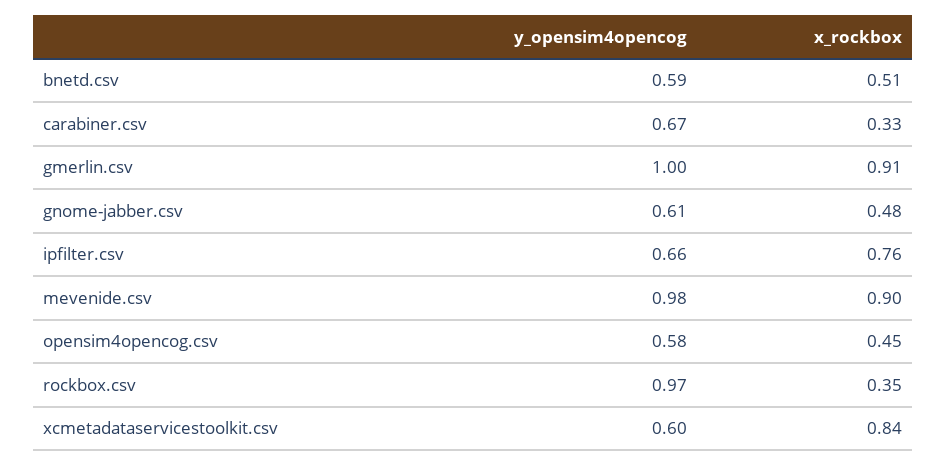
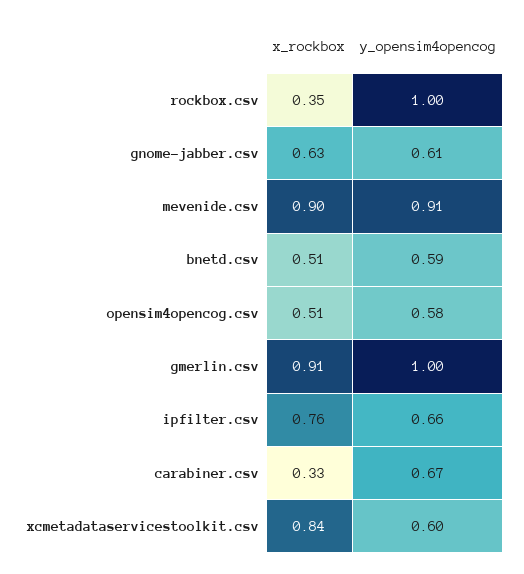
  {
    "y_opensim4opencog": {
      "bnetd.csv": 0.59,
      "carabiner.csv": 0.67,
      "gmerlin.csv": 1,
      "gnome-jabber.csv": 0.61,
      "ipfilter.csv": 0.66,
-     "mevenide.csv": 0.98,
+     "mevenide.csv": 0.91,
      "opensim4opencog.csv": 0.58,
-     "rockbox.csv": 0.97,
+     "rockbox.csv": 1,
      "xcmetadataservicestoolkit.csv": 0.6
    },
    "x_rockbox": {
      "bnetd.csv": 0.51,
      "carabiner.csv": 0.33,
      "gmerlin.csv": 0.91,
-     "gnome-jabber.csv": 0.48,
+     "gnome-jabber.csv": 0.63,
      "ipfilter.csv": 0.76,
      "mevenide.csv": 0.9,
-     "opensim4opencog.csv": 0.45,
+     "opensim4opencog.csv": 0.51,
      "rockbox.csv": 0.35,
      "xcmetadataservicestoolkit.csv": 0.84
    }
  }

